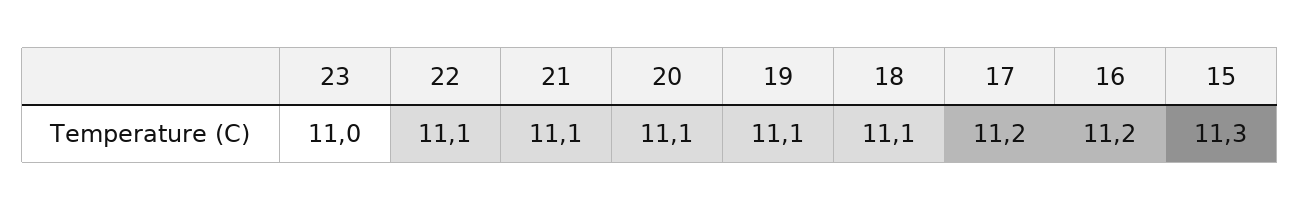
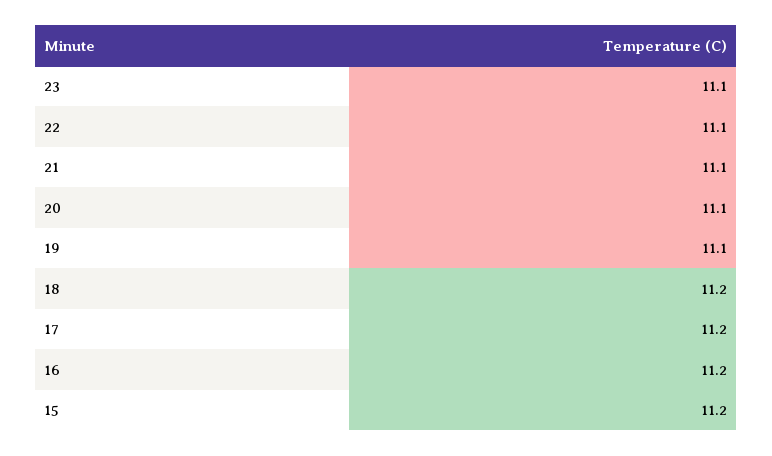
  {
-   "23": 11,
+   "23": 11.1,
    "22": 11.1,
    "21": 11.1,
    "20": 11.1,
    "19": 11.1,
-   "18": 11.1,
+   "18": 11.2,
    "17": 11.2,
    "16": 11.2,
-   "15": 11.3
+   "15": 11.2
  }

